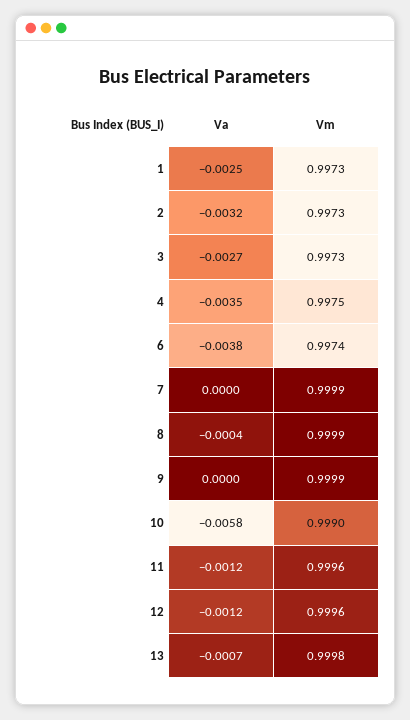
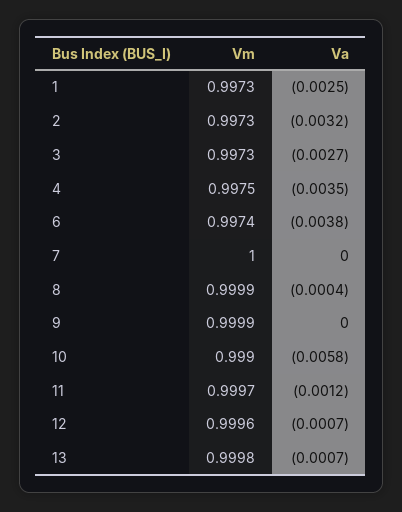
  {
    "Va": {
      "1": -0.0025,
      "2": -0.0032,
      "3": -0.0027,
      "4": -0.0035,
      "6": -0.0038,
      "7": 0,
      "8": -0.0004,
      "9": 0,
      "10": -0.0058,
      "11": -0.0012,
-     "12": -0.0012,
+     "12": -0.0007,
      "13": -0.0007
    },
    "Vm": {
      "1": 0.9973,
      "2": 0.9973,
      "3": 0.9973,
      "4": 0.9975,
      "6": 0.9974,
-     "7": 0.9999,
+     "7": 1,
      "8": 0.9999,
      "9": 0.9999,
      "10": 0.999,
-     "11": 0.9996,
+     "11": 0.9997,
      "12": 0.9996,
      "13": 0.9998
    }
  }

